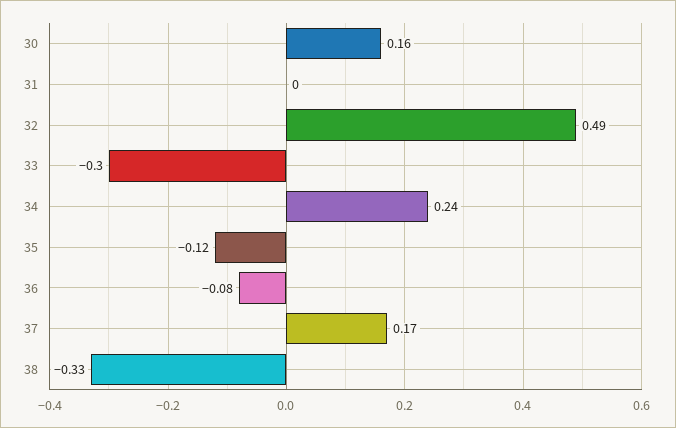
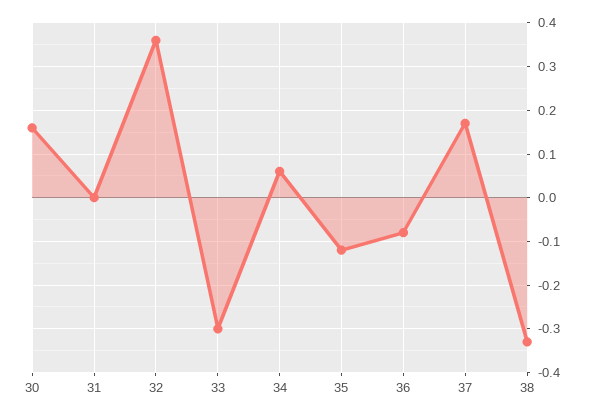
  {
    "30": 0.16,
    "31": 0,
-   "32": 0.49,
+   "32": 0.35,
    "33": -0.3,
-   "34": 0.24,
+   "34": 0.05,
    "35": -0.12,
    "36": -0.08,
    "37": 0.17,
    "38": -0.33
  }

